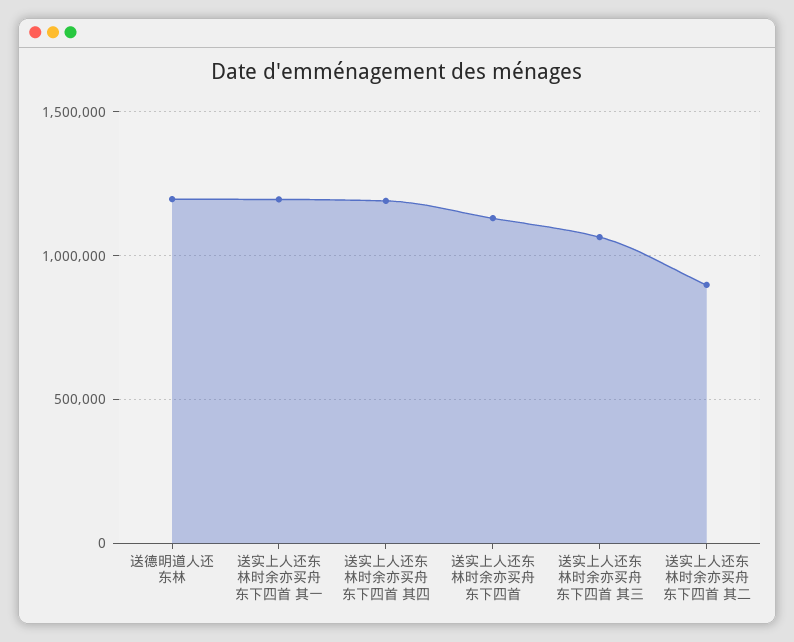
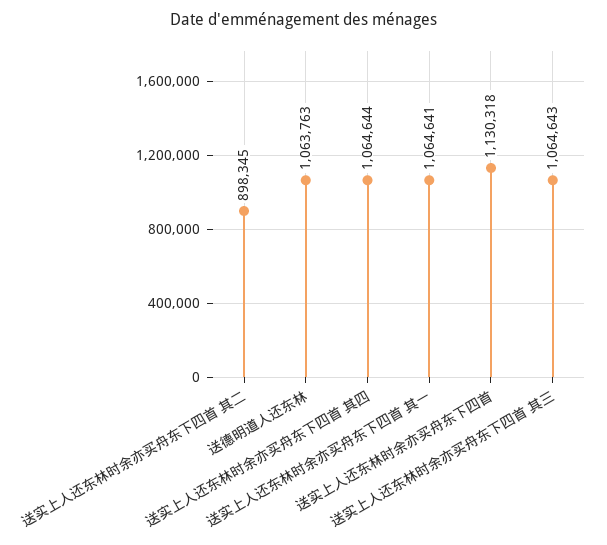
  {
-   "送德明道人还东林": 1200000,
+   "送德明道人还东林": 1063763,
-   "送实上人还东林时余亦买舟东下四首 其一": 1200000,
+   "送实上人还东林时余亦买舟东下四首 其一": 1064641,
-   "送实上人还东林时余亦买舟东下四首 其四": 1200000,
+   "送实上人还东林时余亦买舟东下四首 其四": 1064644,
    "送实上人还东林时余亦买舟东下四首": 1130318,
    "送实上人还东林时余亦买舟东下四首 其三": 1064643,
    "送实上人还东林时余亦买舟东下四首 其二": 898345
  }

